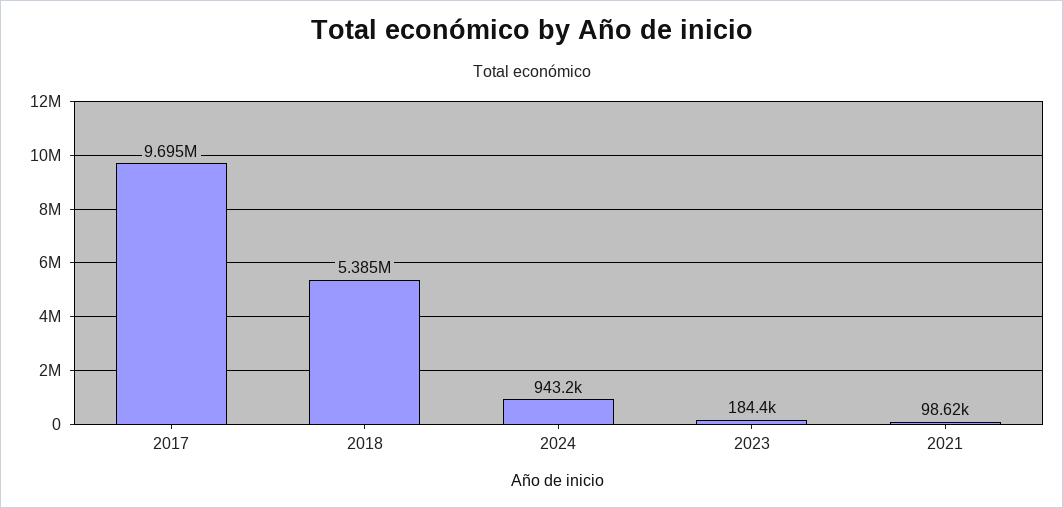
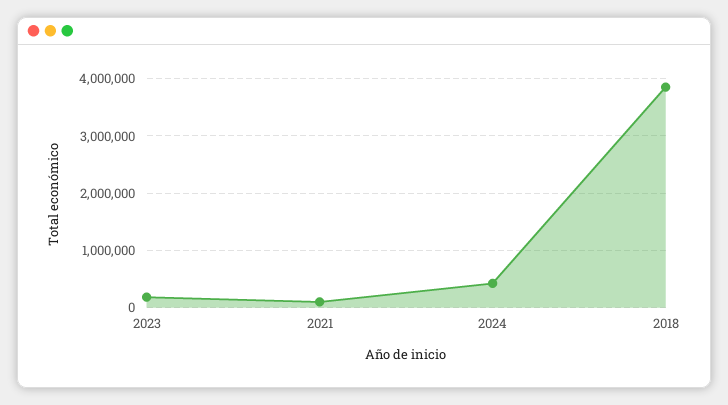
  {
-   "2017": 9695000,
-   "2018": 5385000,
+   "2018": 3800000,
-   "2024": 943200,
+   "2024": 400000,
    "2023": 184400,
    "2021": 98620
  }

